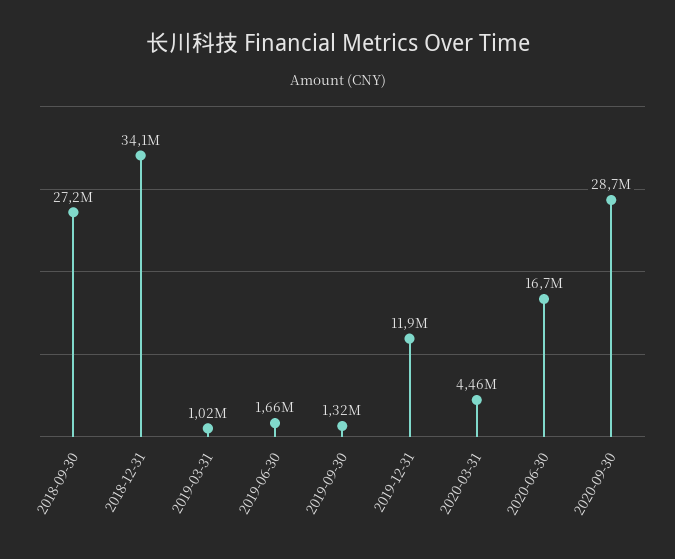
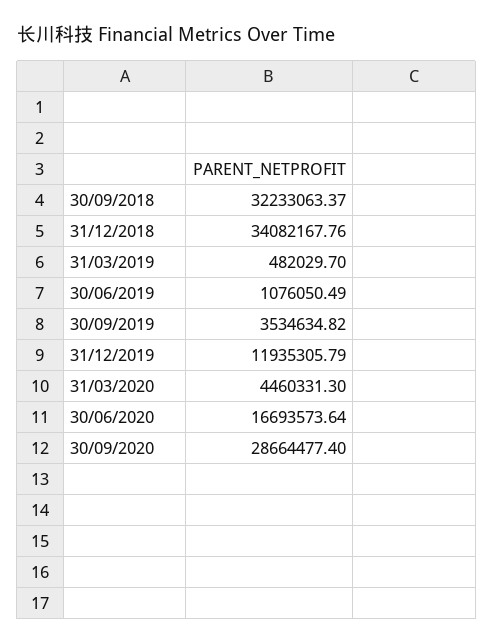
  {
-   "2018-09-30": 27200000,
+   "2018-09-30": 32233063.37,
    "2018-12-31": 34082167.76,
-   "2019-03-31": 1020000,
+   "2019-03-31": 482029.7,
-   "2019-06-30": 1660000,
+   "2019-06-30": 1076050.49,
-   "2019-09-30": 1320000,
+   "2019-09-30": 3534634.82,
    "2019-12-31": 11935305.79,
    "2020-03-31": 4460331.3,
    "2020-06-30": 16693573.64,
    "2020-09-30": 28664477.4
  }

